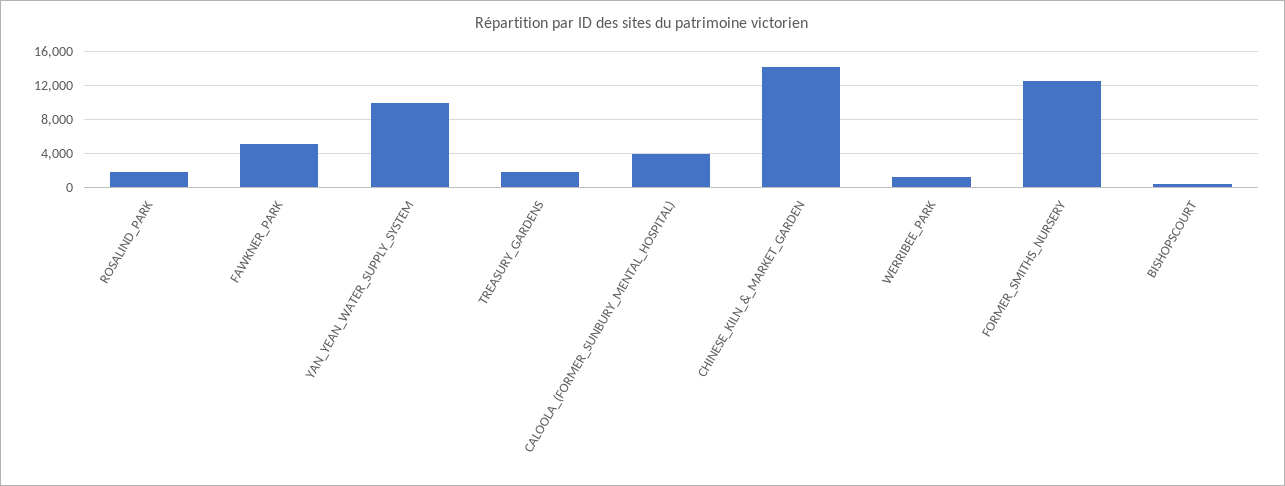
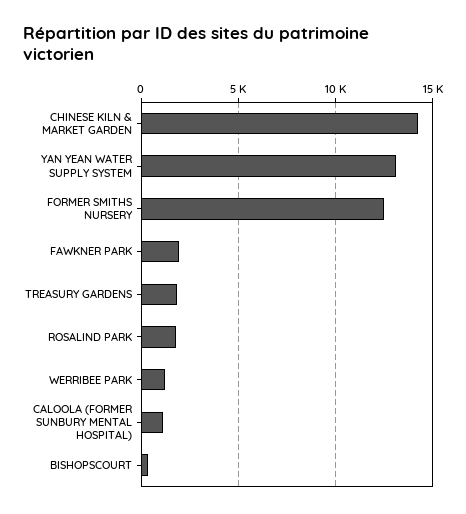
  {
    "ROSALIND_PARK": 2000,
-   "FAWKNER_PARK": 5000,
+   "FAWKNER_PARK": 2000,
-   "YAN_YEAN_WATER_SUPPLY_SYSTEM": 10000,
+   "YAN_YEAN_WATER_SUPPLY_SYSTEM": 13000,
    "TREASURY_GARDENS": 2000,
-   "CALOOLA_(FORMER_SUNBURY_MENTAL_HOSPITAL)": 4000,
+   "CALOOLA_(FORMER_SUNBURY_MENTAL_HOSPITAL)": 1000,
    "CHINESE_KILN_&_MARKET_GARDEN": 14000,
    "WERRIBEE_PARK": 1000,
    "FORMER_SMITHS_NURSERY": 12500,
    "BISHOPSCOURT": 500
  }

